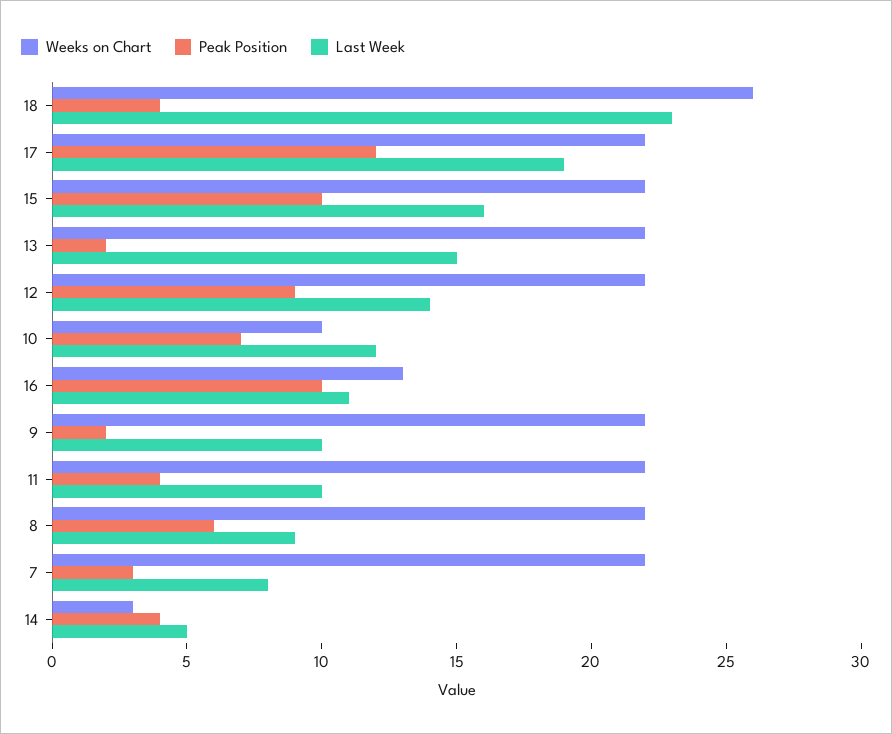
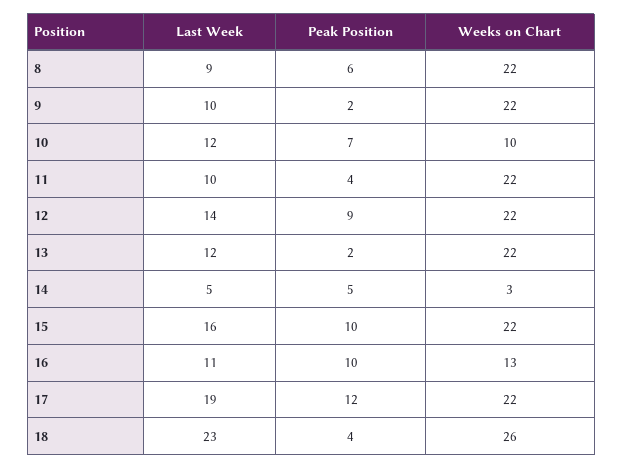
  {
    "Weeks on Chart": {
      "18": 26,
      "17": 22,
      "15": 22,
      "13": 22,
      "12": 22,
      "10": 10,
      "16": 13,
      "9": 22,
      "11": 22,
      "8": 22,
-     "7": 22,
      "14": 3
    },
    "Peak Position": {
      "18": 4,
      "17": 12,
      "15": 10,
      "13": 2,
      "12": 9,
      "10": 7,
      "16": 10,
      "9": 2,
      "11": 4,
      "8": 6,
-     "7": 3,
-     "14": 4
+     "14": 5
    },
    "Last Week": {
      "18": 23,
      "17": 19,
      "15": 16,
-     "13": 15,
+     "13": 12,
      "12": 14,
      "10": 12,
      "16": 11,
      "9": 10,
      "11": 10,
      "8": 9,
-     "7": 8,
      "14": 5
    }
  }

